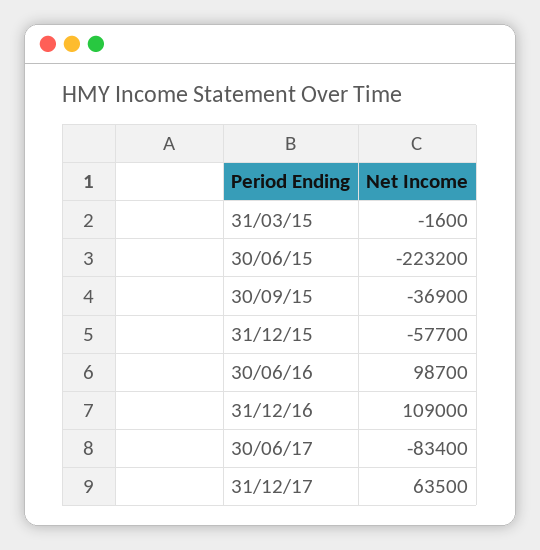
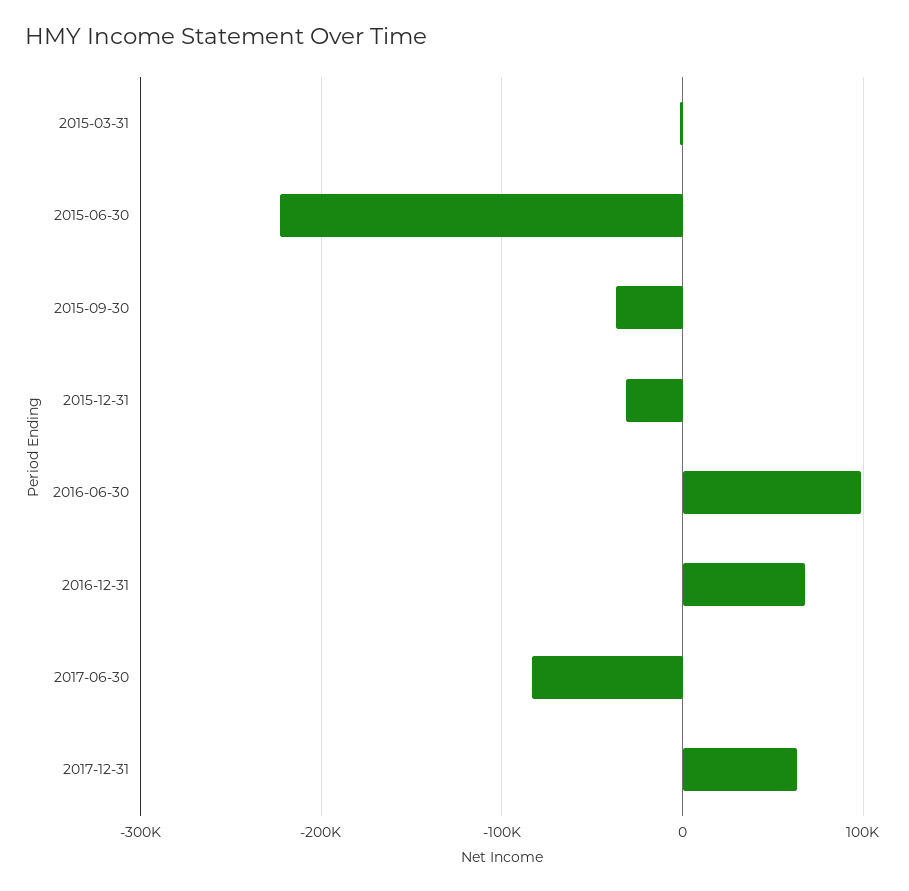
  {
    "31/03/15": -1600,
    "30/06/15": -223200,
    "30/09/15": -36900,
-   "31/12/15": -57700,
+   "31/12/15": -30000,
    "30/06/16": 98700,
-   "31/12/16": 109000,
+   "31/12/16": 70000,
    "30/06/17": -83400,
    "31/12/17": 63500
  }

